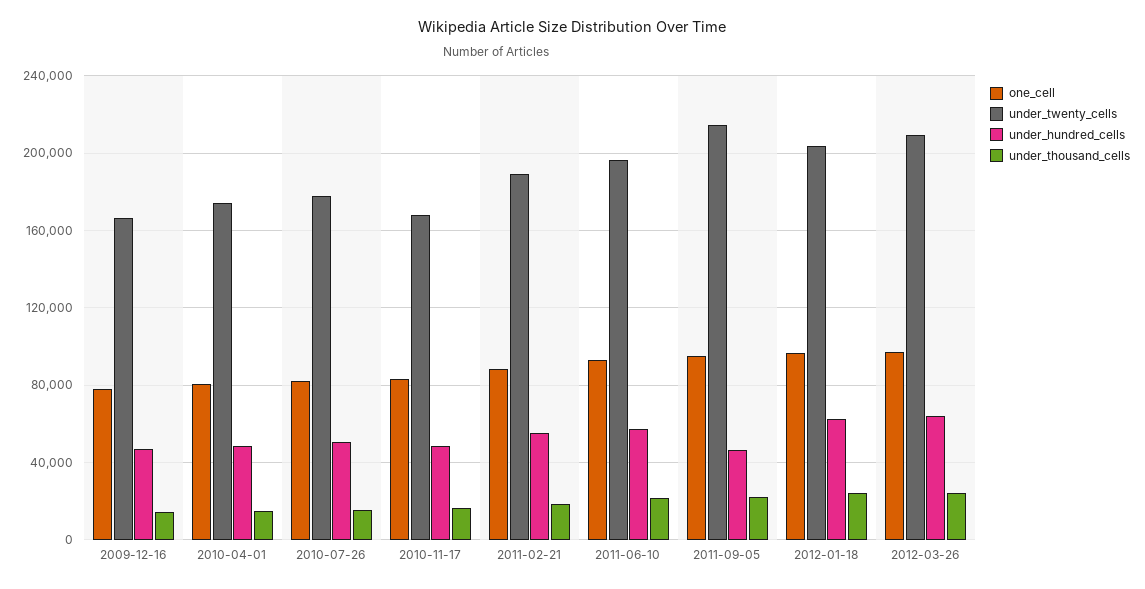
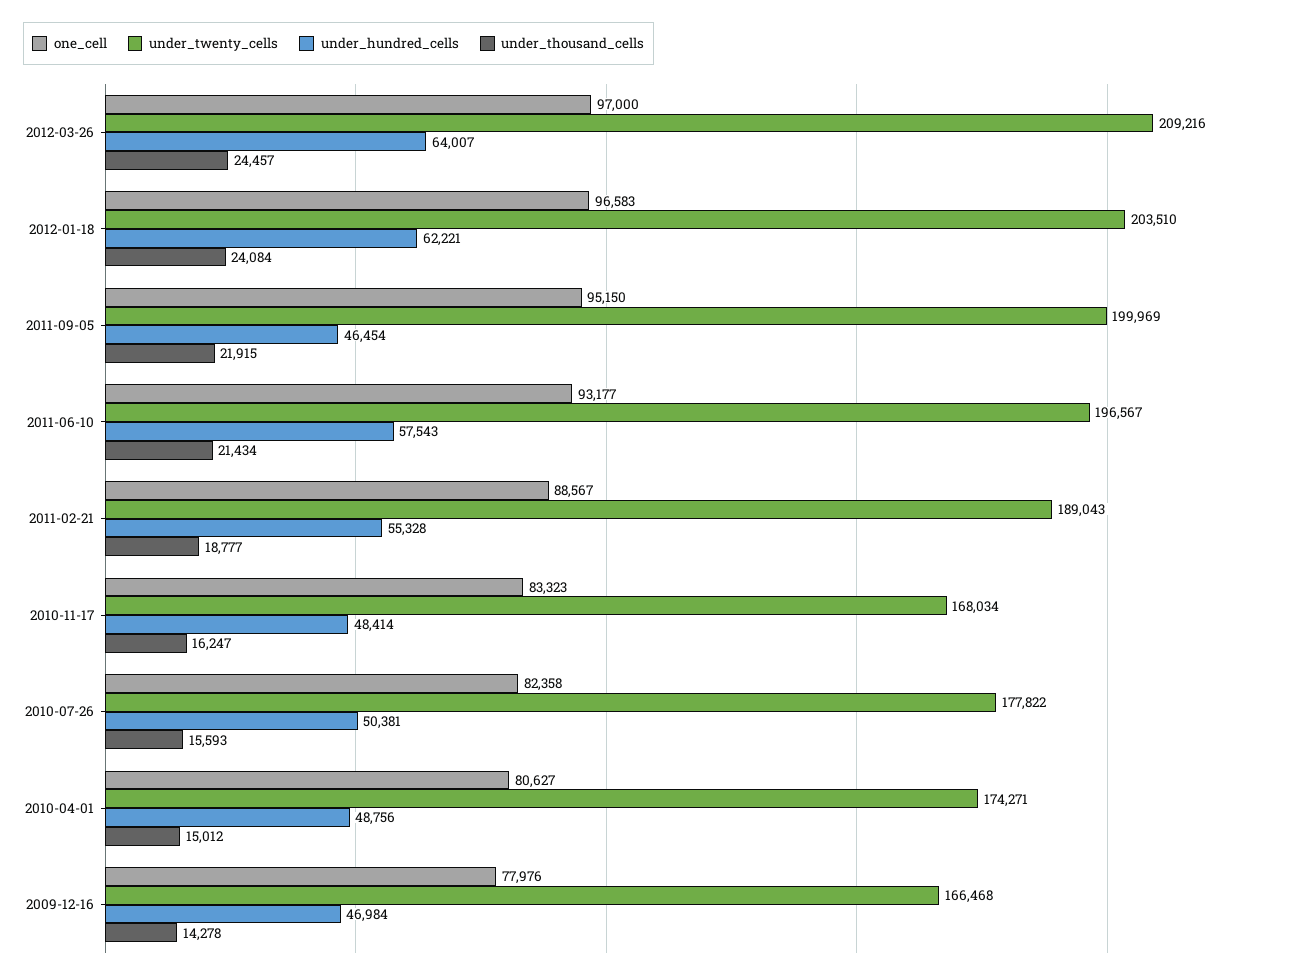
  {
    "one_cell": {
      "2009-12-16": 77976,
      "2010-04-01": 80627,
      "2010-07-26": 82358,
      "2010-11-17": 83323,
      "2011-02-21": 88567,
      "2011-06-10": 93177,
      "2011-09-05": 95150,
      "2012-01-18": 96583,
      "2012-03-26": 97000
    },
    "under_twenty_cells": {
      "2009-12-16": 166468,
      "2010-04-01": 174271,
      "2010-07-26": 177822,
      "2010-11-17": 168034,
      "2011-02-21": 189043,
      "2011-06-10": 196567,
-     "2011-09-05": 215000,
+     "2011-09-05": 199969,
      "2012-01-18": 203510,
      "2012-03-26": 209216
    },
    "under_hundred_cells": {
      "2009-12-16": 46984,
      "2010-04-01": 48756,
      "2010-07-26": 50381,
      "2010-11-17": 48414,
      "2011-02-21": 55328,
      "2011-06-10": 57543,
      "2011-09-05": 46454,
      "2012-01-18": 62221,
      "2012-03-26": 64007
    },
    "under_thousand_cells": {
      "2009-12-16": 14278,
      "2010-04-01": 15012,
      "2010-07-26": 15593,
      "2010-11-17": 16247,
      "2011-02-21": 18777,
      "2011-06-10": 21434,
      "2011-09-05": 21915,
      "2012-01-18": 24084,
      "2012-03-26": 24457
    }
  }

